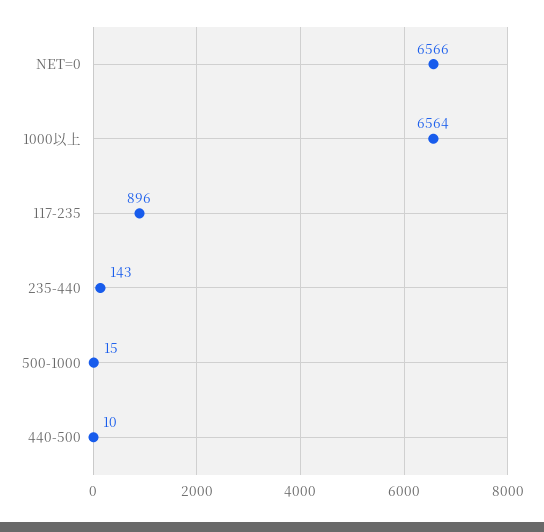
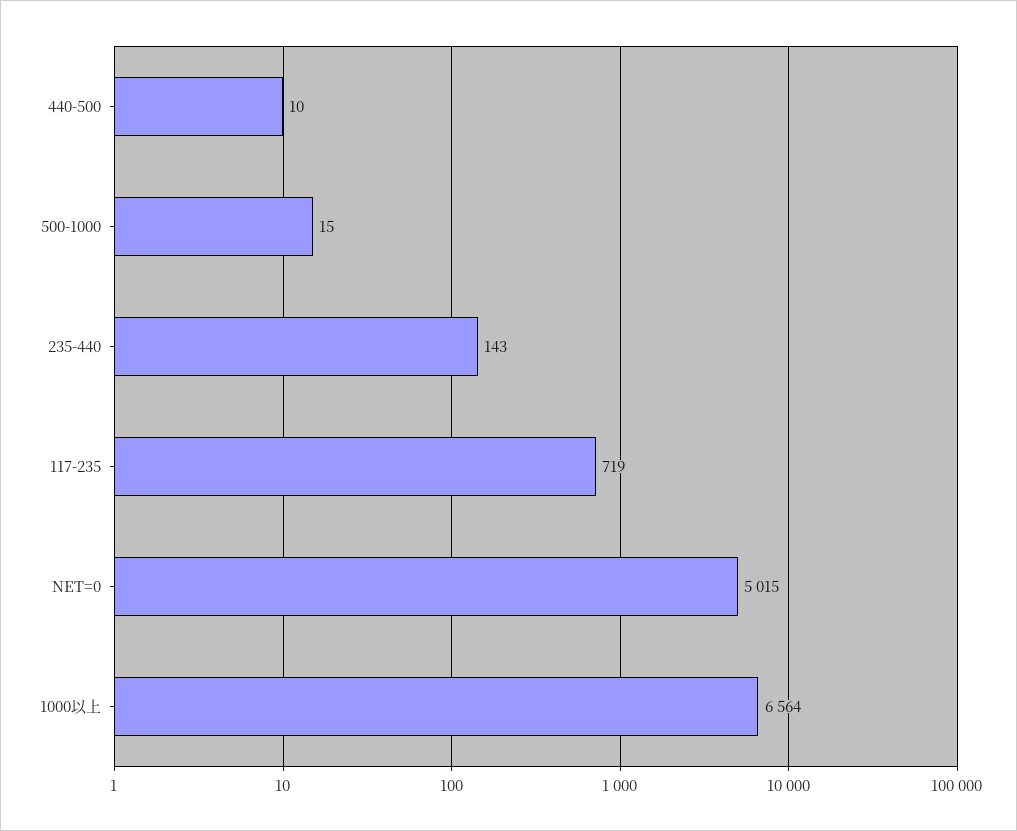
  {
-   "NET=0": 6566,
+   "NET=0": 5015,
    "1000以上": 6564,
-   "117-235": 896,
+   "117-235": 719,
    "235-440": 143,
    "500-1000": 15,
    "440-500": 10
  }

